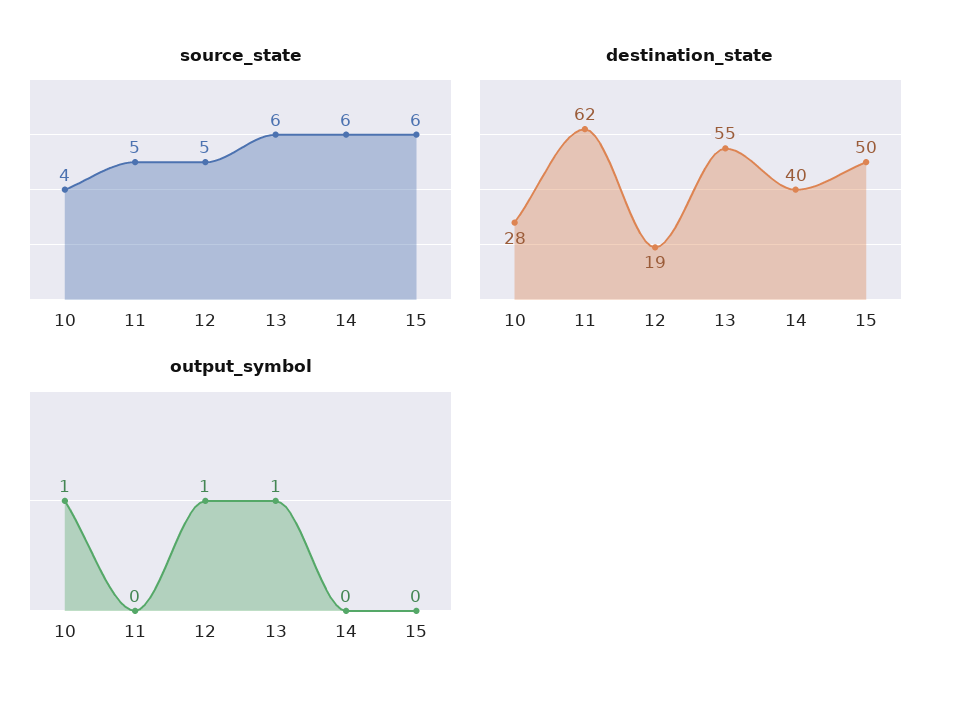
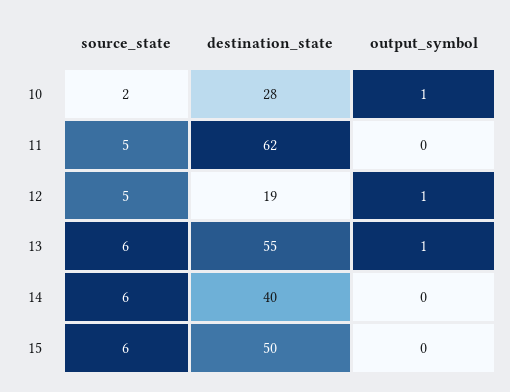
  {
    "source_state": {
-     "10": 4,
+     "10": 2,
      "11": 5,
      "12": 5,
      "13": 6,
      "14": 6,
      "15": 6
    },
    "destination_state": {
      "10": 28,
      "11": 62,
      "12": 19,
      "13": 55,
      "14": 40,
      "15": 50
    },
    "output_symbol": {
      "10": 1,
      "11": 0,
      "12": 1,
      "13": 1,
      "14": 0,
      "15": 0
    }
  }

